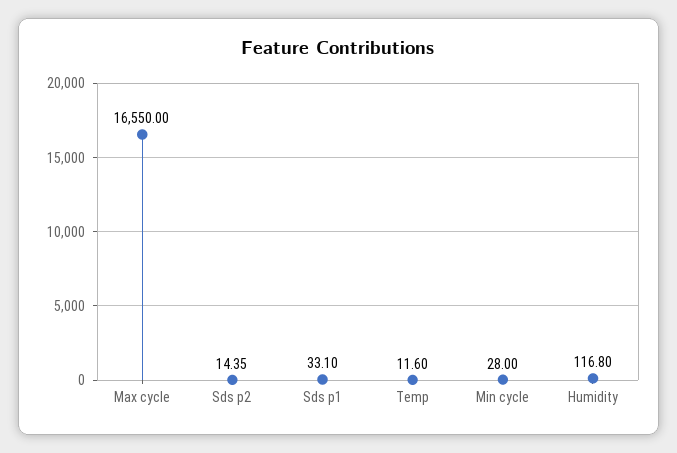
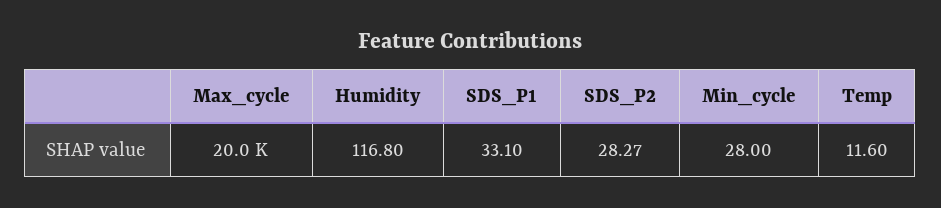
  {
-   "Max cycle": 16550,
+   "Max cycle": 20000,
-   "Sds p2": 14.35,
+   "Sds p2": 28.27,
    "Sds p1": 33.1,
    "Temp": 11.6,
    "Min cycle": 28,
    "Humidity": 116.8
  }

